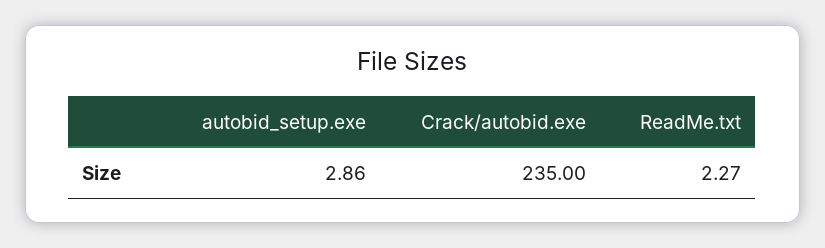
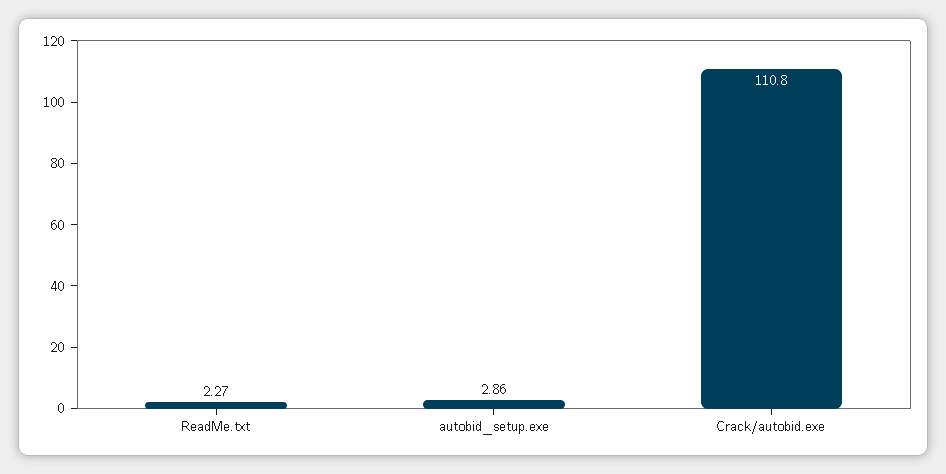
  {
    "autobid_setup.exe": 2.86,
-   "Crack/autobid.exe": 235,
+   "Crack/autobid.exe": 110.8,
    "ReadMe.txt": 2.27
  }

